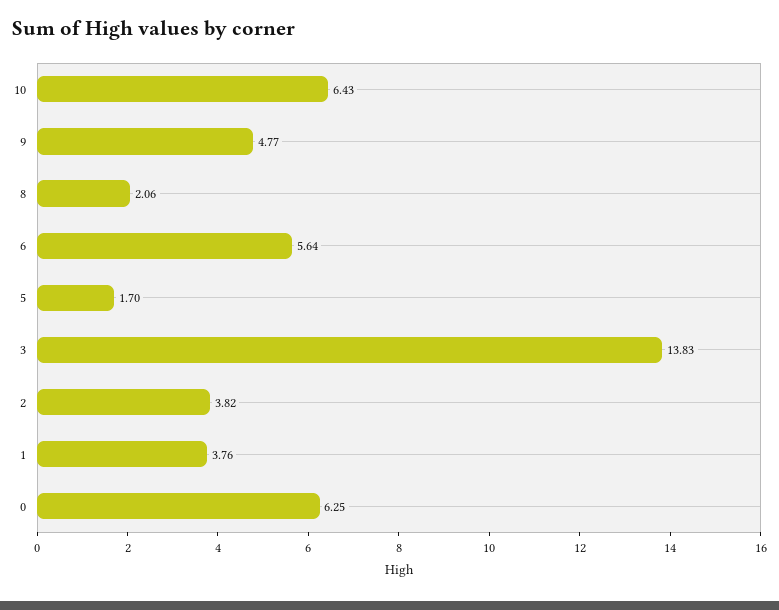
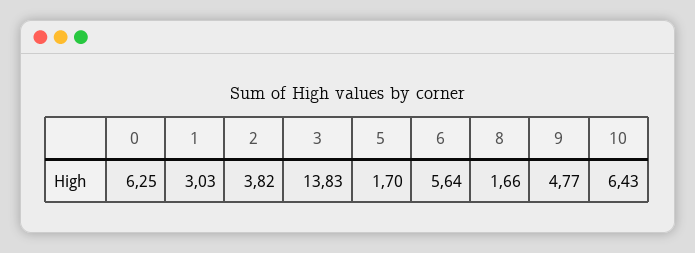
  {
    "10": 6.43,
    "9": 4.77,
-   "8": 2.06,
+   "8": 1.66,
    "6": 5.64,
    "5": 1.7,
    "3": 13.83,
    "2": 3.82,
-   "1": 3.76,
+   "1": 3.03,
    "0": 6.25
  }

